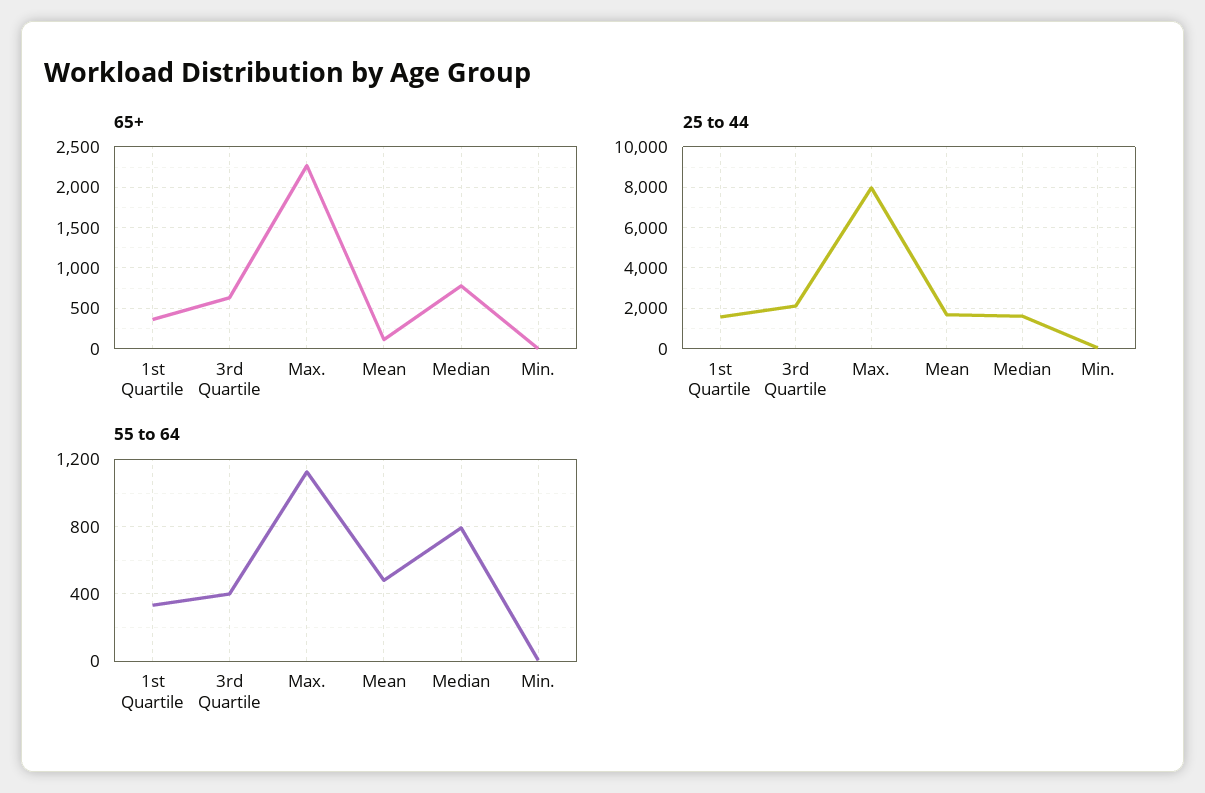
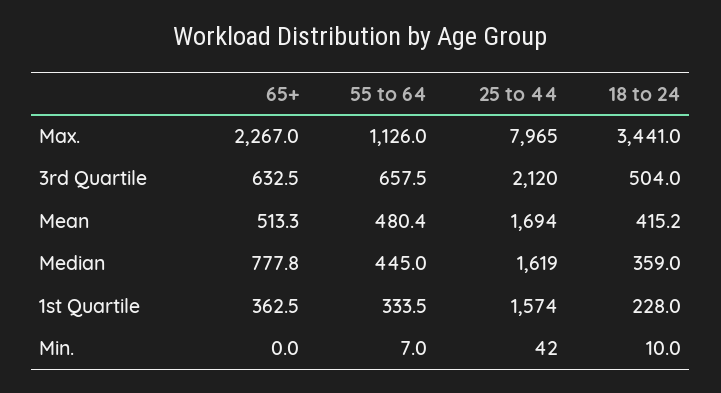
  {
    "65+": {
      "1st Quartile": 362.5,
      "3rd Quartile": 632.5,
      "Max.": 2267,
-     "Mean": 100,
+     "Mean": 513.3,
      "Median": 777.8,
      "Min.": 0
    },
    "25 to 44": {
      "1st Quartile": 1574,
      "3rd Quartile": 2120,
      "Max.": 7965,
      "Mean": 1694,
      "Median": 1619,
      "Min.": 42
    },
    "55 to 64": {
      "1st Quartile": 333.5,
-     "3rd Quartile": 400,
+     "3rd Quartile": 657.5,
      "Max.": 1126,
      "Mean": 480.4,
-     "Median": 800,
+     "Median": 445,
      "Min.": 7
-   }
+   },
+   "18 to 24": {
+     "Max.": 3441,
+     "3rd Quartile": 504,
+     "Mean": 415.2,
+     "Median": 359,
+     "1st Quartile": 228,
+     "Min.": 10
+   }
  }

